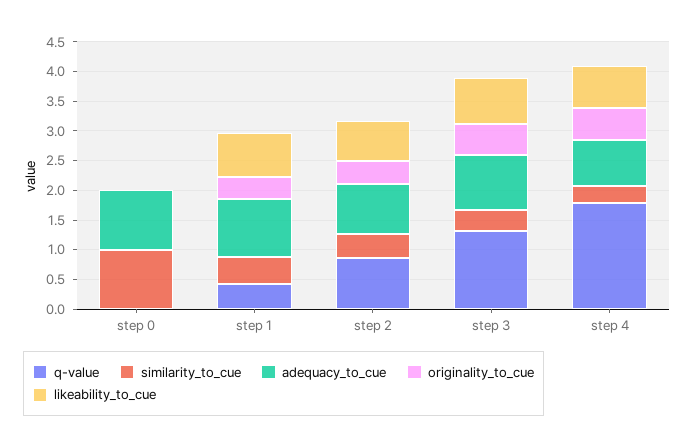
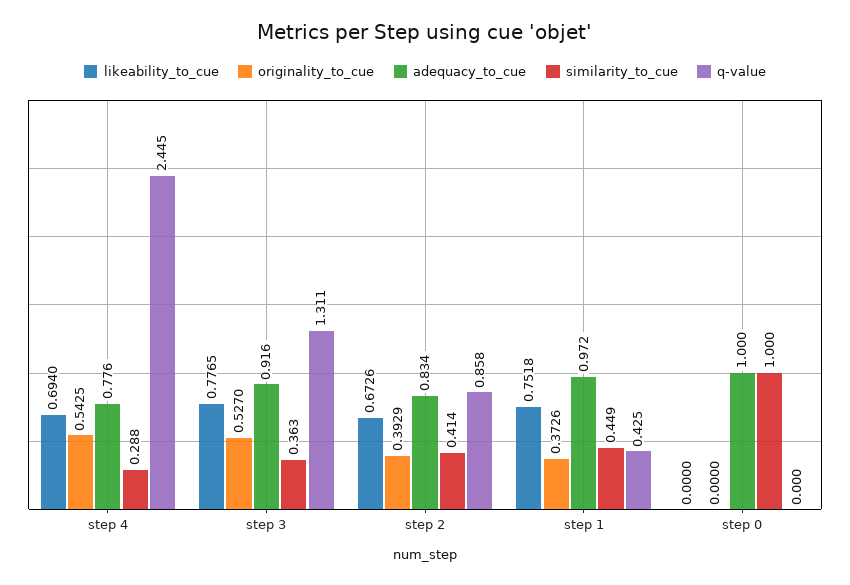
  {
    "q-value": {
      "step 0": 0,
      "step 1": 0.425,
      "step 2": 0.858,
      "step 3": 1.311,
-     "step 4": 1.75
+     "step 4": 2.445
    },
    "similarity_to_cue": {
      "step 0": 1,
      "step 1": 0.449,
      "step 2": 0.414,
      "step 3": 0.363,
      "step 4": 0.288
    },
    "adequacy_to_cue": {
      "step 0": 1,
      "step 1": 0.972,
      "step 2": 0.834,
      "step 3": 0.916,
      "step 4": 0.776
    },
    "originality_to_cue": {
      "step 0": 0,
      "step 1": 0.3726,
      "step 2": 0.3929,
      "step 3": 0.527,
      "step 4": 0.5425
    },
    "likeability_to_cue": {
      "step 0": 0,
      "step 1": 0.7518,
      "step 2": 0.6726,
      "step 3": 0.7765,
      "step 4": 0.694
    }
  }

